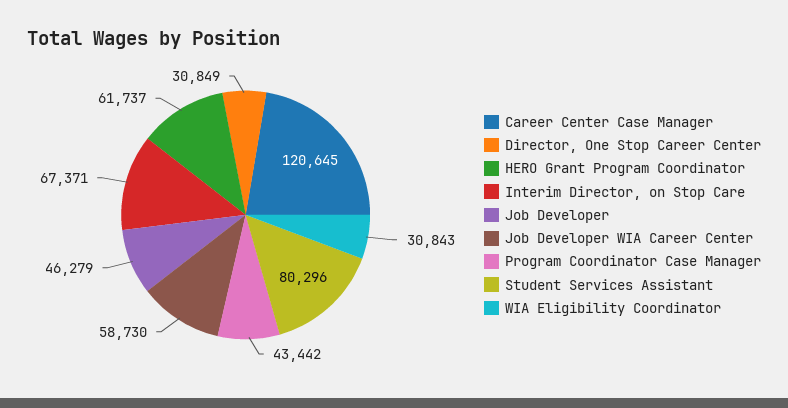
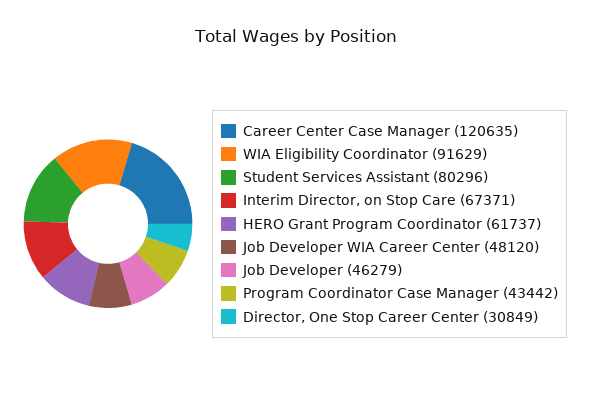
  {
-   "Career Center Case Manager": 120645,
+   "Career Center Case Manager": 120635,
    "Director, One Stop Career Center": 30849,
    "HERO Grant Program Coordinator": 61737,
    "Interim Director, on Stop Care": 67371,
    "Job Developer": 46279,
-   "Job Developer WIA Career Center": 58730,
+   "Job Developer WIA Career Center": 48120,
    "Program Coordinator Case Manager": 43442,
    "Student Services Assistant": 80296,
-   "WIA Eligibility Coordinator": 30843
+   "WIA Eligibility Coordinator": 91629
  }

